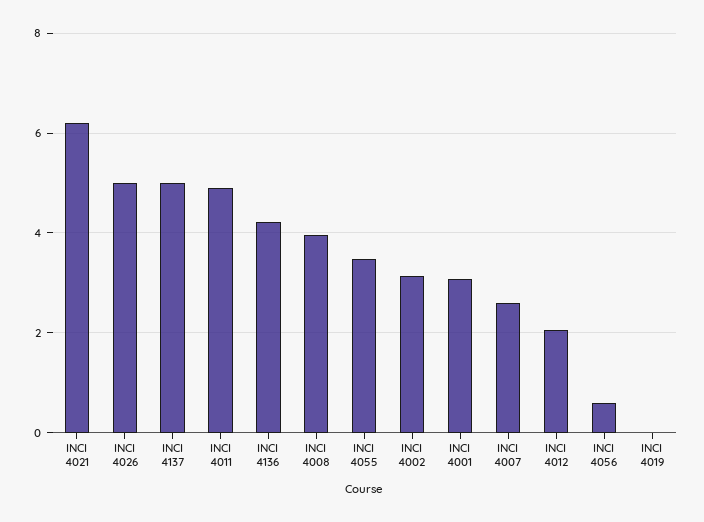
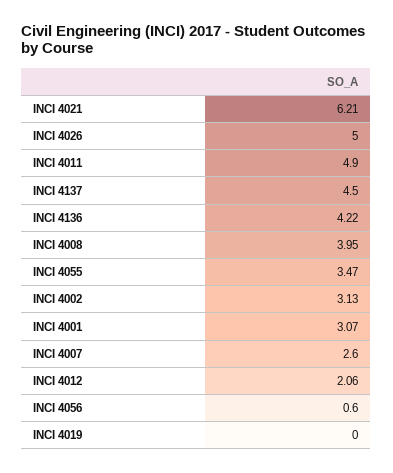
  {
    "INCI 4021": 6.21,
    "INCI 4026": 5,
-   "INCI 4137": 5,
+   "INCI 4137": 4.5,
    "INCI 4011": 4.9,
    "INCI 4136": 4.22,
    "INCI 4008": 3.95,
    "INCI 4055": 3.47,
    "INCI 4002": 3.13,
    "INCI 4001": 3.07,
    "INCI 4007": 2.6,
    "INCI 4012": 2.06,
    "INCI 4056": 0.6,
    "INCI 4019": 0
  }

